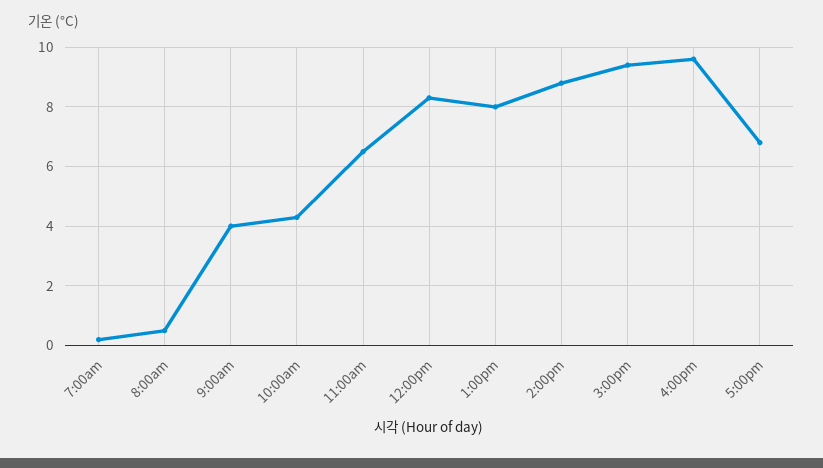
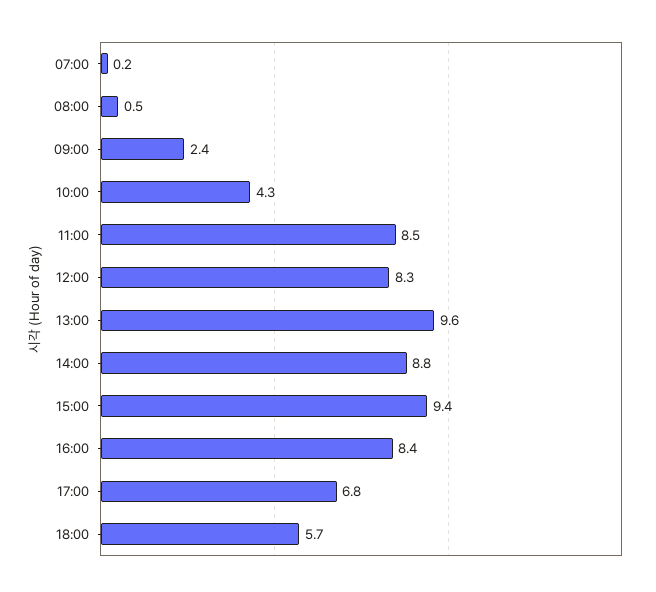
  {
    "7:00am": 0.2,
    "8:00am": 0.5,
-   "9:00am": 4,
+   "9:00am": 2.4,
    "10:00am": 4.3,
-   "11:00am": 6.5,
+   "11:00am": 8.5,
    "12:00pm": 8.3,
-   "1:00pm": 8,
+   "1:00pm": 9.6,
    "2:00pm": 8.8,
    "3:00pm": 9.4,
-   "4:00pm": 9.5,
+   "4:00pm": 8.4,
-   "5:00pm": 6.8
+   "5:00pm": 6.8,
+   "18:00": 5.7
  }

